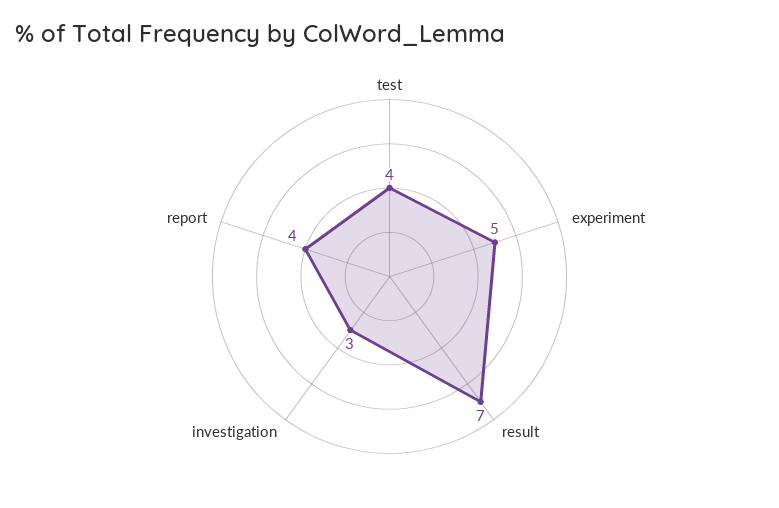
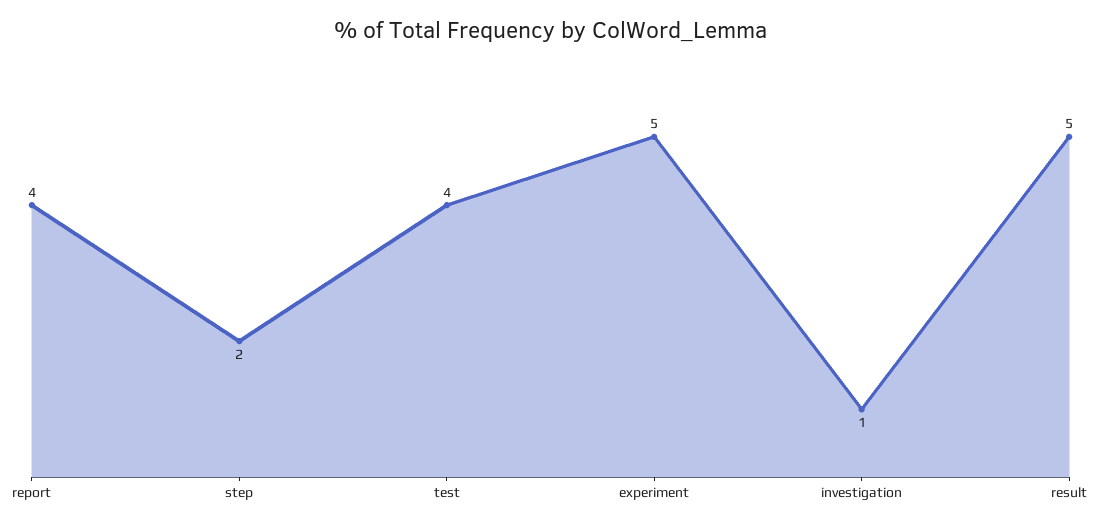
  {
    "test": 4,
    "experiment": 5,
-   "result": 7,
+   "result": 5,
-   "investigation": 3,
+   "investigation": 1,
-   "report": 4
+   "report": 4,
+   "step": 2
  }

